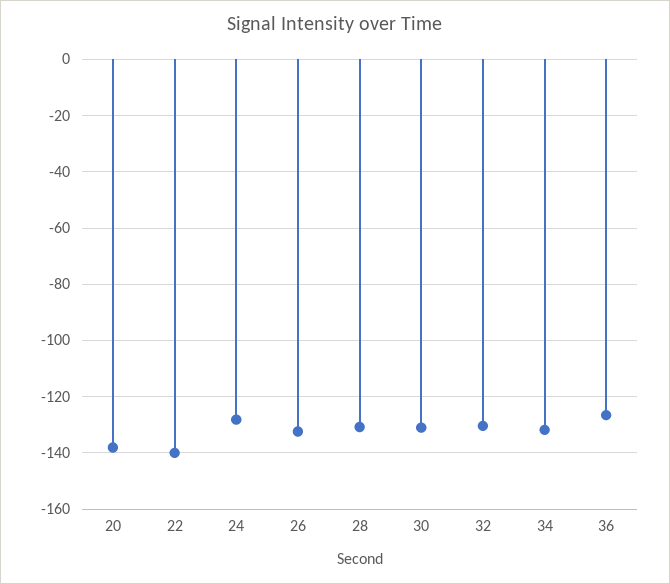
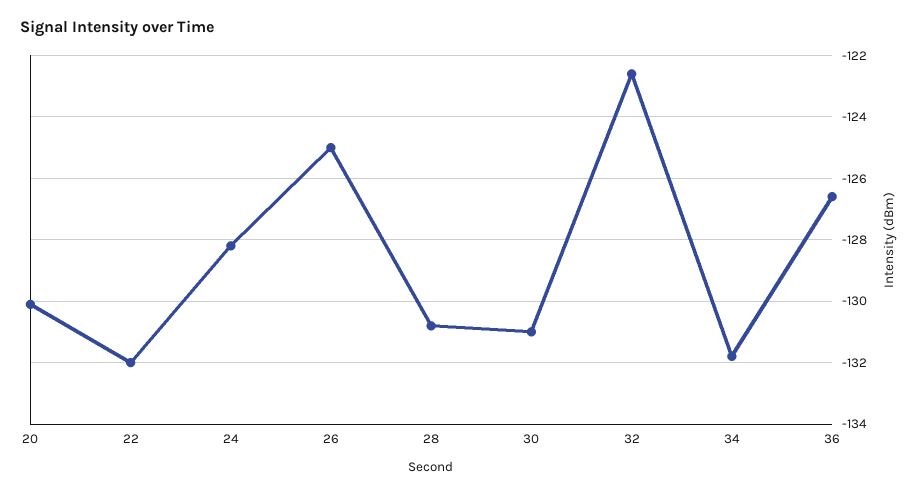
  {
-   "20": -137.5,
+   "20": -130,
-   "22": -140,
+   "22": -132,
    "24": -128,
-   "26": -132.5,
+   "26": -125,
    "28": -131,
    "30": -131,
-   "32": -130,
+   "32": -122.5,
    "34": -132,
    "36": -126.5
  }

